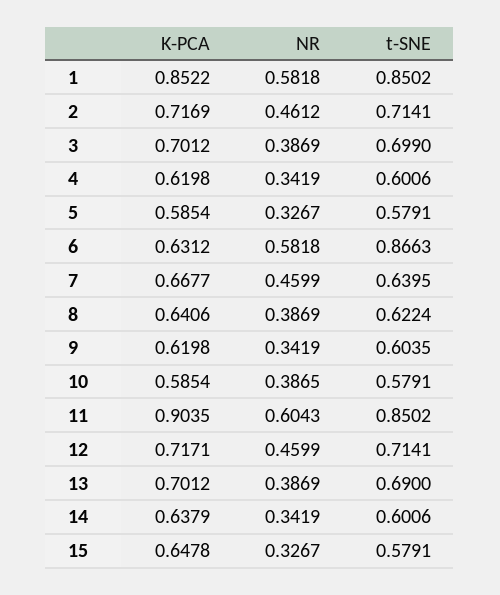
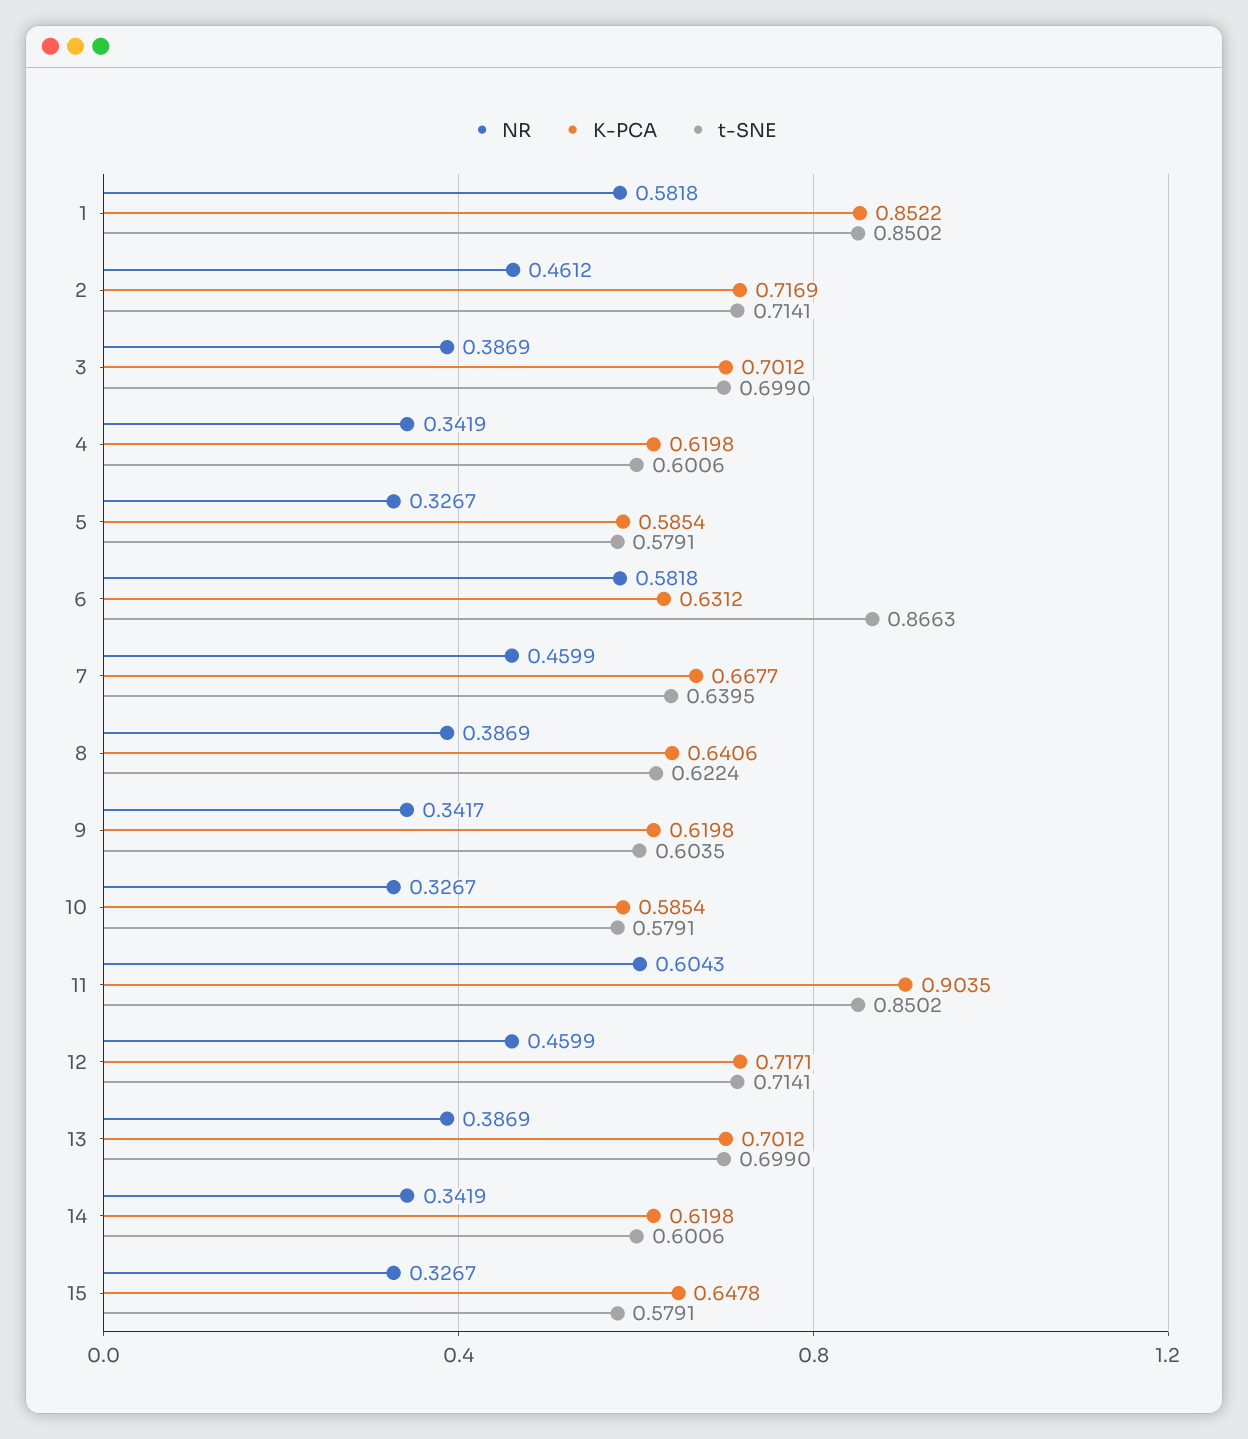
  {
    "K-PCA": {
      "1": 0.8522,
      "2": 0.7169,
      "3": 0.7012,
      "4": 0.6198,
      "5": 0.5854,
      "6": 0.6312,
      "7": 0.6677,
      "8": 0.6406,
      "9": 0.6198,
      "10": 0.5854,
      "11": 0.9035,
      "12": 0.7171,
      "13": 0.7012,
-     "14": 0.6379,
+     "14": 0.6198,
      "15": 0.6478
    },
    "NR": {
      "1": 0.5818,
      "2": 0.4612,
      "3": 0.3869,
      "4": 0.3419,
      "5": 0.3267,
      "6": 0.5818,
      "7": 0.4599,
      "8": 0.3869,
-     "9": 0.3419,
+     "9": 0.3417,
-     "10": 0.3865,
+     "10": 0.3267,
      "11": 0.6043,
      "12": 0.4599,
      "13": 0.3869,
      "14": 0.3419,
      "15": 0.3267
    },
    "t-SNE": {
      "1": 0.8502,
      "2": 0.7141,
      "3": 0.699,
      "4": 0.6006,
      "5": 0.5791,
      "6": 0.8663,
      "7": 0.6395,
      "8": 0.6224,
      "9": 0.6035,
      "10": 0.5791,
      "11": 0.8502,
      "12": 0.7141,
-     "13": 0.69,
+     "13": 0.699,
      "14": 0.6006,
      "15": 0.5791
    }
  }

